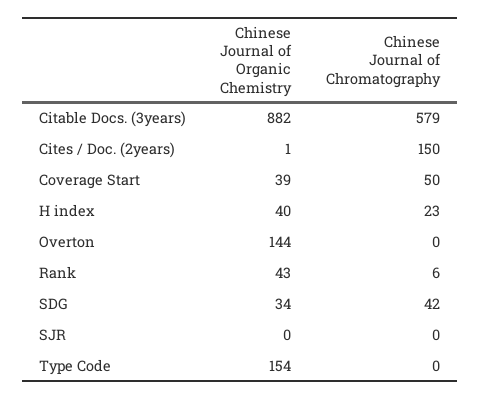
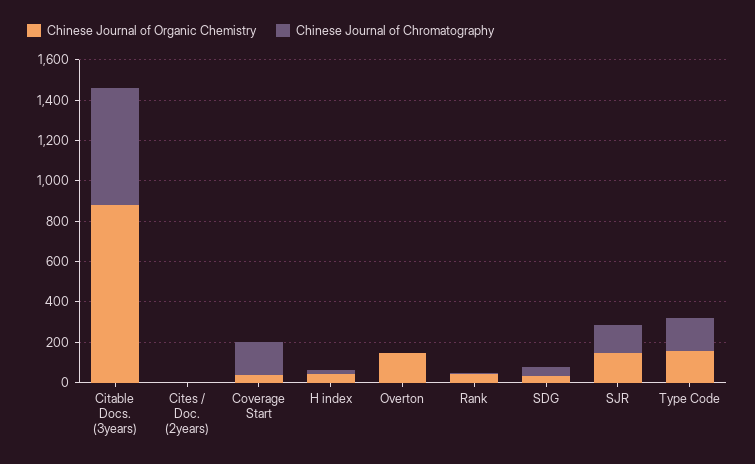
  {
    "Chinese Journal of Organic Chemistry": {
      "Citable Docs. (3years)": 882,
      "Cites / Doc. (2years)": 1,
      "Coverage Start": 39,
      "H index": 40,
      "Overton": 144,
      "Rank": 43,
      "SDG": 34,
-     "SJR": 0,
+     "SJR": 150,
      "Type Code": 154
    },
    "Chinese Journal of Chromatography": {
      "Citable Docs. (3years)": 579,
-     "Cites / Doc. (2years)": 150,
+     "Cites / Doc. (2years)": 0,
-     "Coverage Start": 50,
+     "Coverage Start": 150,
      "H index": 23,
      "Overton": 0,
      "Rank": 6,
      "SDG": 42,
-     "SJR": 0,
+     "SJR": 150,
-     "Type Code": 0
+     "Type Code": 150
    }
  }

